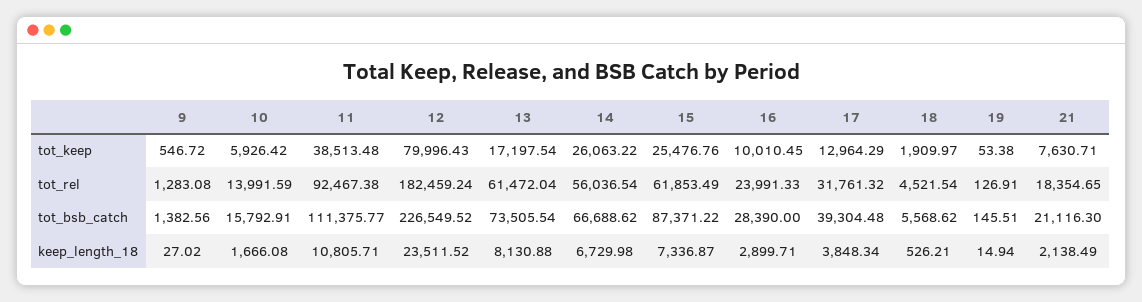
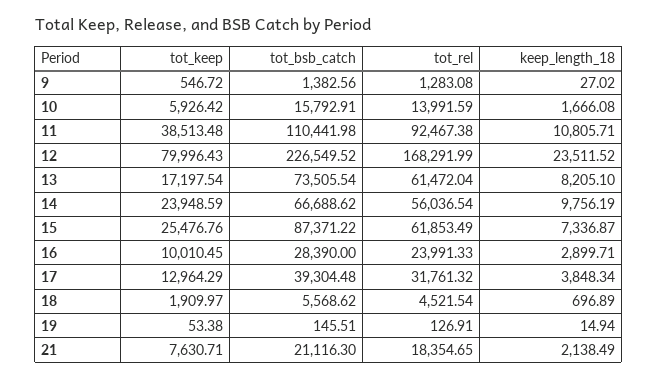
  {
    "9": {
      "tot_keep": 546.72,
      "tot_rel": 1283.08,
      "tot_bsb_catch": 1382.56,
      "keep_length_18": 27.02
    },
    "10": {
      "tot_keep": 5926.42,
      "tot_rel": 13991.59,
      "tot_bsb_catch": 15792.91,
      "keep_length_18": 1666.08
    },
    "11": {
      "tot_keep": 38513.48,
      "tot_rel": 92467.38,
-     "tot_bsb_catch": 111375.77,
+     "tot_bsb_catch": 110441.98,
      "keep_length_18": 10805.71
    },
    "12": {
      "tot_keep": 79996.43,
-     "tot_rel": 182459.24,
+     "tot_rel": 168291.99,
      "tot_bsb_catch": 226549.52,
      "keep_length_18": 23511.52
    },
    "13": {
      "tot_keep": 17197.54,
      "tot_rel": 61472.04,
      "tot_bsb_catch": 73505.54,
-     "keep_length_18": 8130.88
+     "keep_length_18": 8205.1
    },
    "14": {
-     "tot_keep": 26063.22,
+     "tot_keep": 23948.59,
      "tot_rel": 56036.54,
      "tot_bsb_catch": 66688.62,
-     "keep_length_18": 6729.98
+     "keep_length_18": 9756.19
    },
    "15": {
      "tot_keep": 25476.76,
      "tot_rel": 61853.49,
      "tot_bsb_catch": 87371.22,
      "keep_length_18": 7336.87
    },
    "16": {
      "tot_keep": 10010.45,
      "tot_rel": 23991.33,
      "tot_bsb_catch": 28390,
      "keep_length_18": 2899.71
    },
    "17": {
      "tot_keep": 12964.29,
      "tot_rel": 31761.32,
      "tot_bsb_catch": 39304.48,
      "keep_length_18": 3848.34
    },
    "18": {
      "tot_keep": 1909.97,
      "tot_rel": 4521.54,
      "tot_bsb_catch": 5568.62,
-     "keep_length_18": 526.21
+     "keep_length_18": 696.89
    },
    "19": {
      "tot_keep": 53.38,
      "tot_rel": 126.91,
      "tot_bsb_catch": 145.51,
      "keep_length_18": 14.94
    },
    "21": {
      "tot_keep": 7630.71,
      "tot_rel": 18354.65,
      "tot_bsb_catch": 21116.3,
      "keep_length_18": 2138.49
    }
  }

